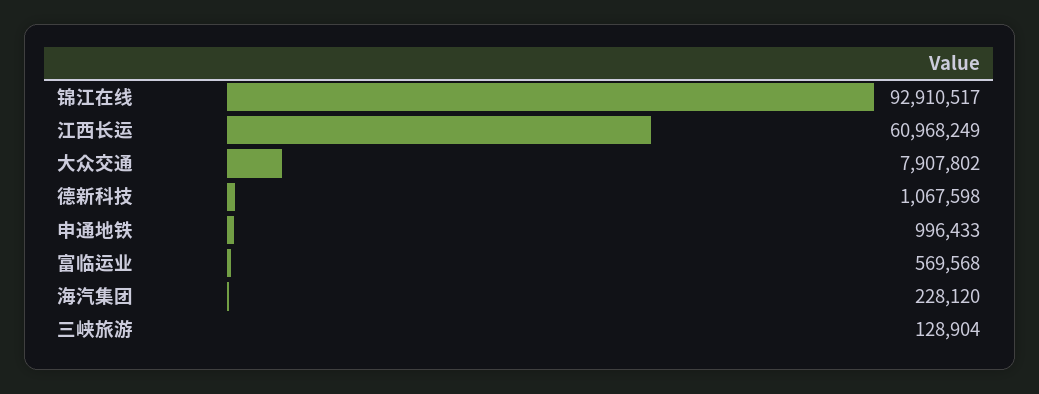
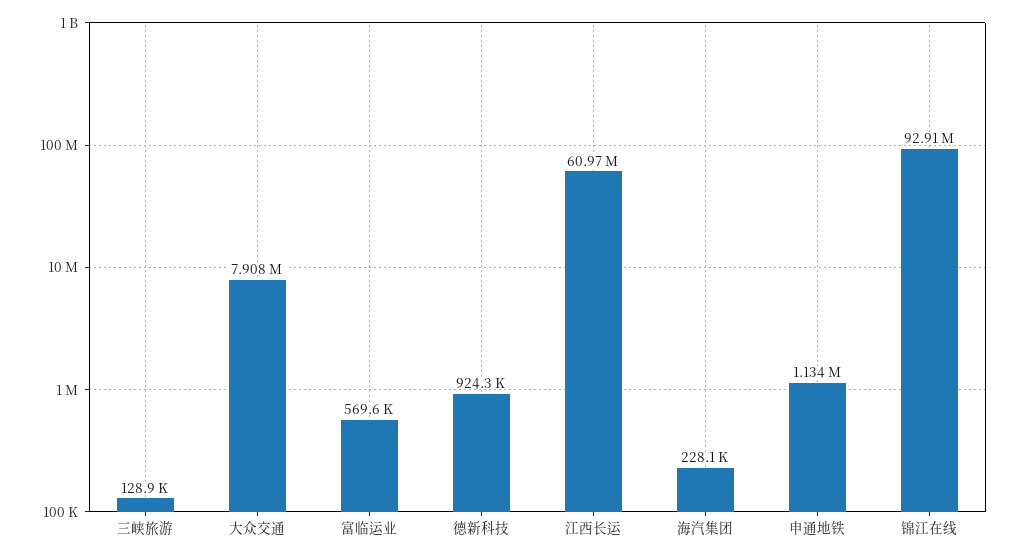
  {
    "锦江在线": 92910517,
    "江西长运": 60968249,
    "大众交通": 7907802,
-   "德新科技": 1067598,
+   "德新科技": 924300,
-   "申通地铁": 996433,
+   "申通地铁": 1134000,
    "富临运业": 569568,
    "海汽集团": 228120,
    "三峡旅游": 128904
  }

